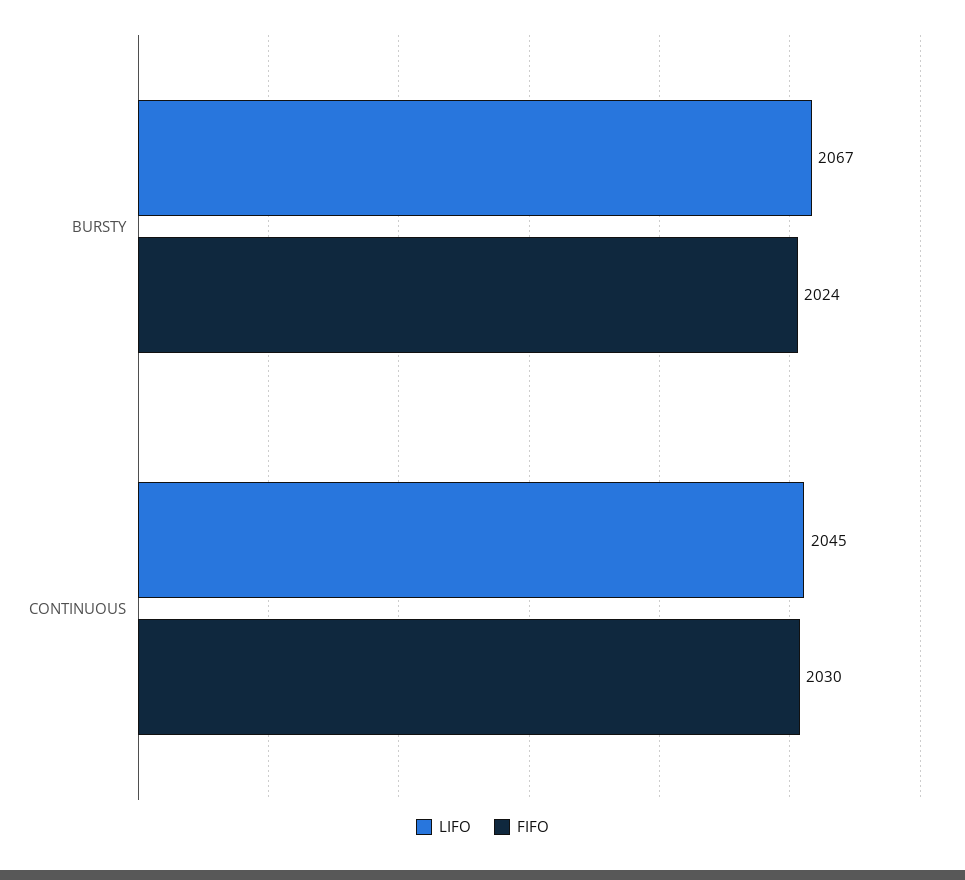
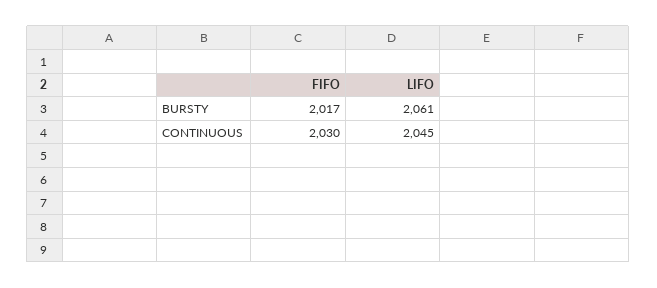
  {
    "LIFO": {
-     "BURSTY": 2067,
+     "BURSTY": 2061,
      "CONTINUOUS": 2045
    },
    "FIFO": {
-     "BURSTY": 2024,
+     "BURSTY": 2017,
      "CONTINUOUS": 2030
    }
  }

